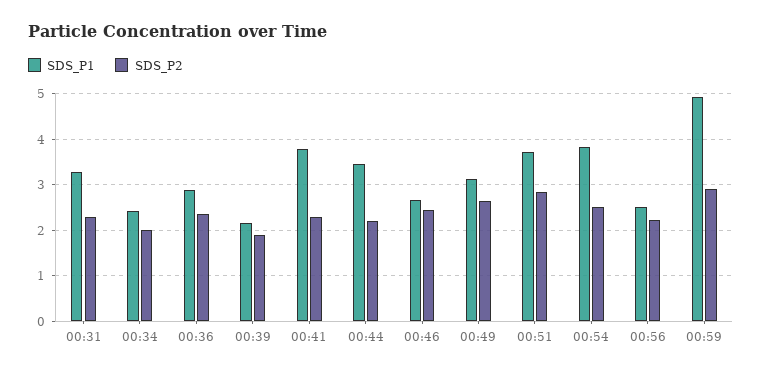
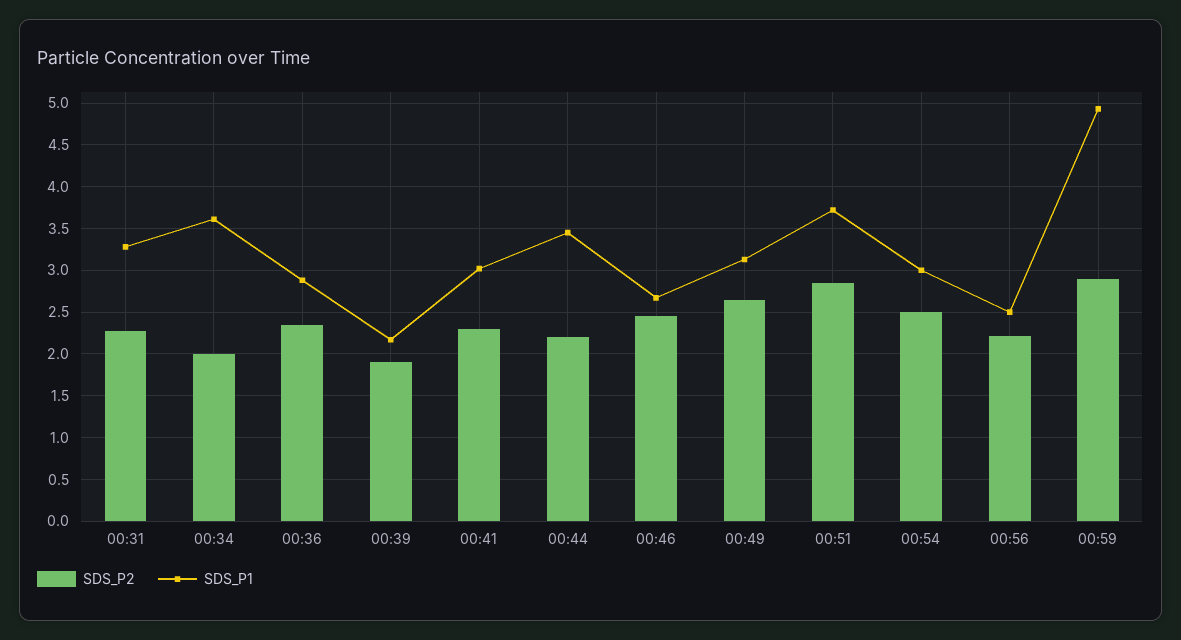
  {
    "SDS_P1": {
      "00:31": 3.3,
-     "00:34": 2.4,
+     "00:34": 3.6,
      "00:36": 2.9,
      "00:39": 2.2,
-     "00:41": 3.8,
+     "00:41": 3,
      "00:44": 3.5,
      "00:46": 2.7,
      "00:49": 3.1,
      "00:51": 3.7,
-     "00:54": 3.8,
+     "00:54": 3,
      "00:56": 2.5,
      "00:59": 4.9
    },
    "SDS_P2": {
      "00:31": 2.3,
      "00:34": 2,
      "00:36": 2.4,
      "00:39": 1.9,
      "00:41": 2.3,
      "00:44": 2.2,
      "00:46": 2.5,
      "00:49": 2.7,
      "00:51": 2.9,
      "00:54": 2.5,
      "00:56": 2.2,
      "00:59": 2.9
    }
  }

